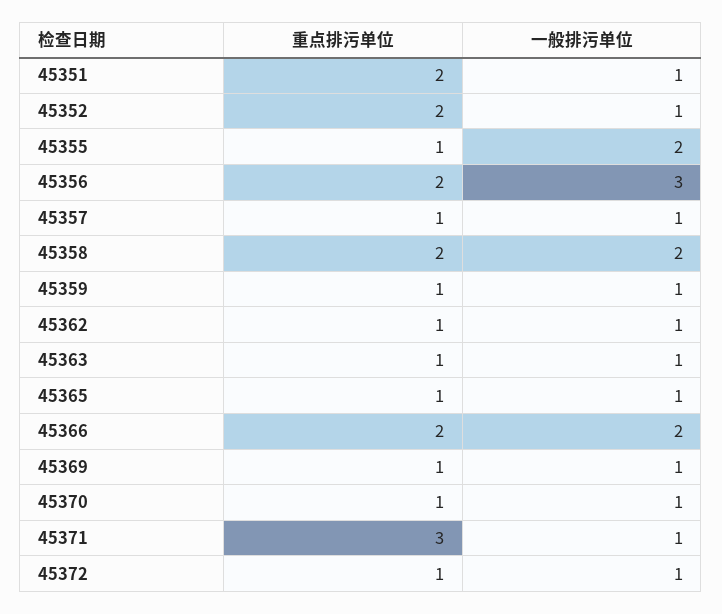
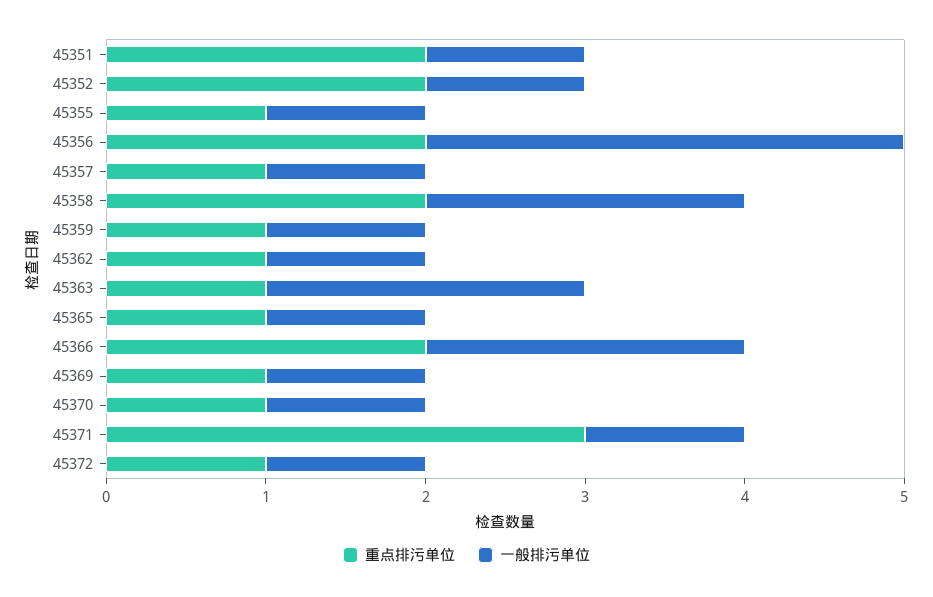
  {
    "重点排污单位": {
      "45351": 2,
      "45352": 2,
      "45355": 1,
      "45356": 2,
      "45357": 1,
      "45358": 2,
      "45359": 1,
      "45362": 1,
      "45363": 1,
      "45365": 1,
      "45366": 2,
      "45369": 1,
      "45370": 1,
      "45371": 3,
      "45372": 1
    },
    "一般排污单位": {
      "45351": 1,
      "45352": 1,
-     "45355": 2,
+     "45355": 1,
      "45356": 3,
      "45357": 1,
      "45358": 2,
      "45359": 1,
      "45362": 1,
-     "45363": 1,
+     "45363": 2,
      "45365": 1,
      "45366": 2,
      "45369": 1,
      "45370": 1,
      "45371": 1,
      "45372": 1
    }
  }

